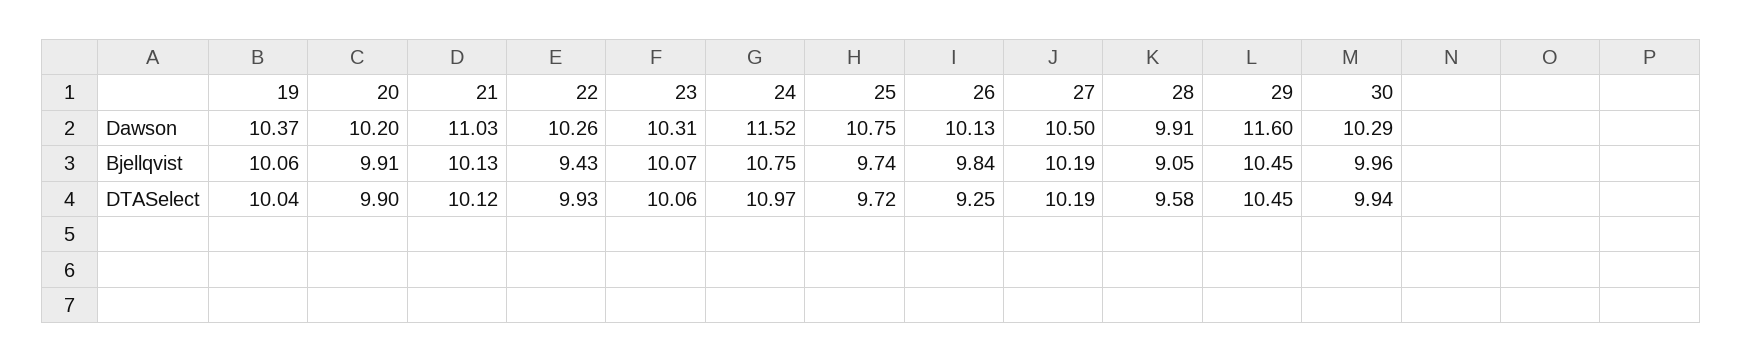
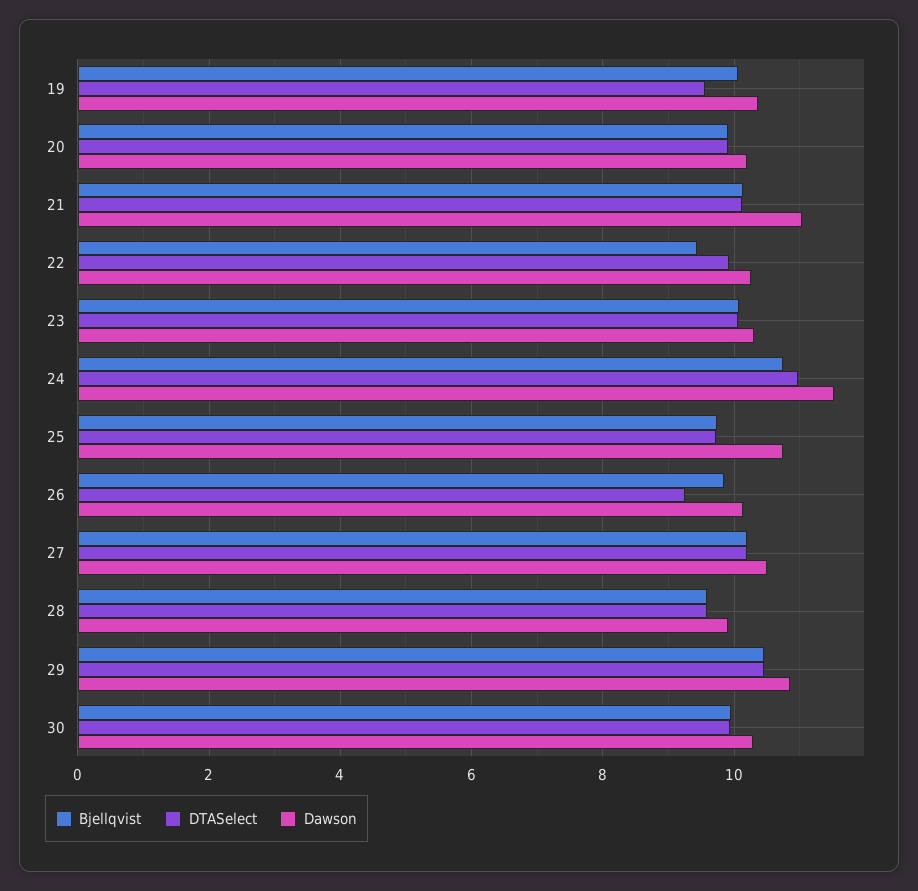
  {
    "Dawson": {
      "19": 10.37,
      "20": 10.2,
      "21": 11.03,
      "22": 10.26,
      "23": 10.31,
      "24": 11.52,
      "25": 10.75,
      "26": 10.13,
      "27": 10.5,
      "28": 9.91,
-     "29": 11.6,
+     "29": 10.8,
      "30": 10.29
    },
    "Bjellqvist": {
      "19": 10.06,
      "20": 9.91,
      "21": 10.13,
      "22": 9.43,
      "23": 10.07,
      "24": 10.75,
      "25": 9.74,
      "26": 9.84,
      "27": 10.19,
-     "28": 9.05,
+     "28": 9.6,
      "29": 10.45,
      "30": 9.96
    },
    "DTASelect": {
-     "19": 10.04,
+     "19": 9.6,
      "20": 9.9,
      "21": 10.12,
      "22": 9.93,
      "23": 10.06,
      "24": 10.97,
      "25": 9.72,
      "26": 9.25,
      "27": 10.19,
      "28": 9.58,
      "29": 10.45,
      "30": 9.94
    }
  }

